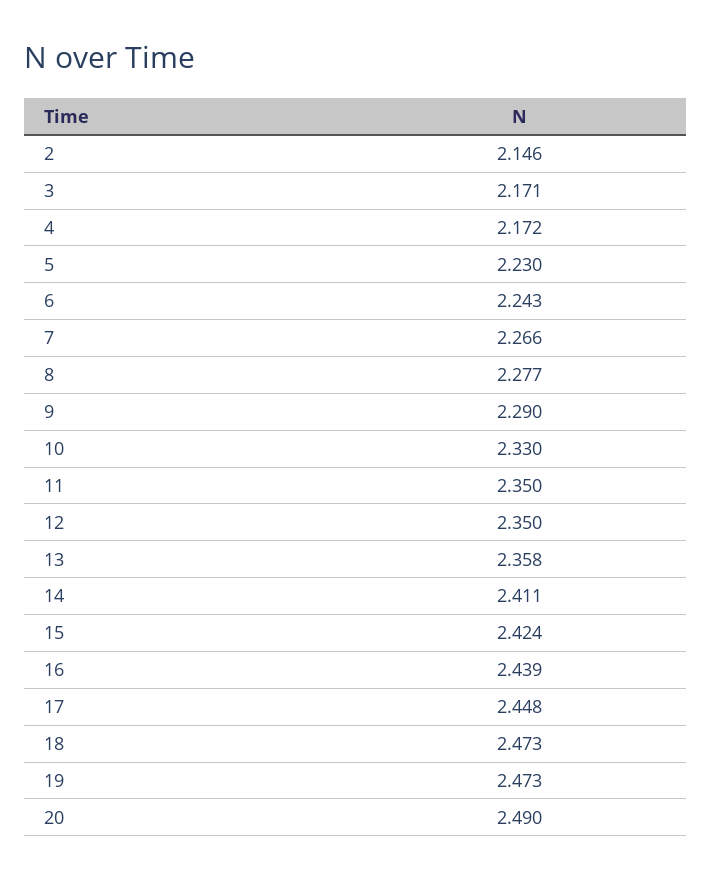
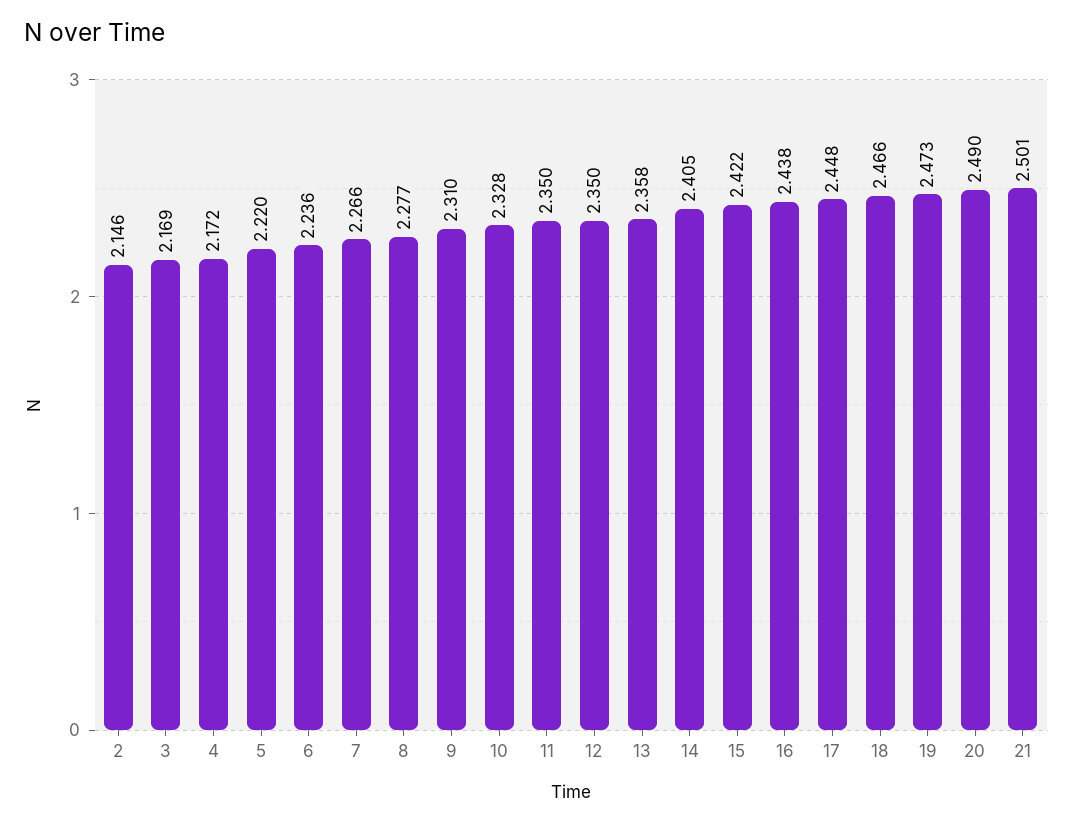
  {
    "2": 2.146,
-   "3": 2.171,
+   "3": 2.169,
    "4": 2.172,
-   "5": 2.23,
+   "5": 2.22,
-   "6": 2.243,
+   "6": 2.236,
    "7": 2.266,
    "8": 2.277,
-   "9": 2.29,
+   "9": 2.31,
-   "10": 2.33,
+   "10": 2.328,
    "11": 2.35,
    "12": 2.35,
    "13": 2.358,
-   "14": 2.411,
+   "14": 2.405,
-   "15": 2.424,
+   "15": 2.422,
-   "16": 2.439,
+   "16": 2.438,
    "17": 2.448,
-   "18": 2.473,
+   "18": 2.466,
    "19": 2.473,
-   "20": 2.49
+   "20": 2.49,
+   "21": 2.501
  }

